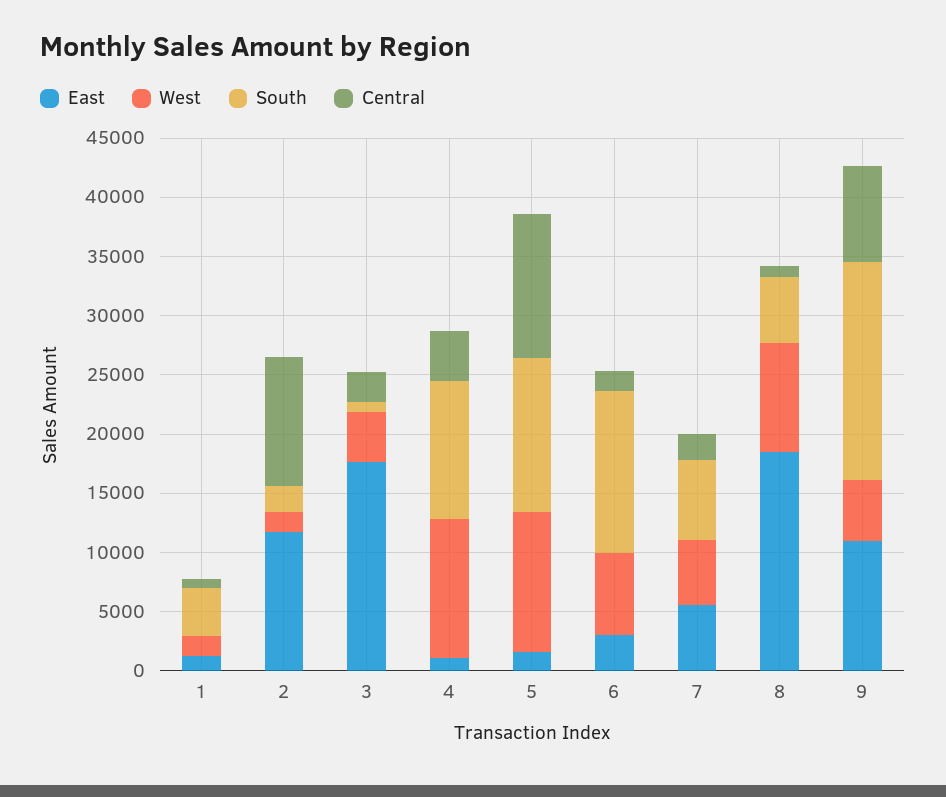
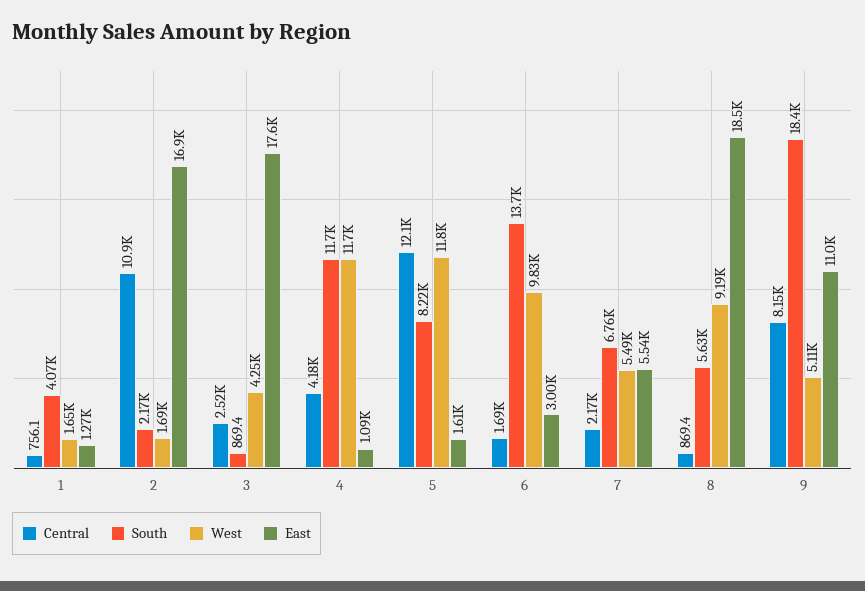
  {
    "East": {
      "1": 1270,
-     "2": 12000,
+     "2": 16900,
      "3": 17600,
      "4": 1090,
      "5": 1610,
      "6": 3000,
      "7": 5540,
      "8": 18500,
      "9": 11000
    },
    "West": {
      "1": 1650,
      "2": 1690,
      "3": 4250,
      "4": 11700,
      "5": 11800,
-     "6": 7000,
+     "6": 9830,
      "7": 5490,
      "8": 9190,
      "9": 5110
    },
    "South": {
      "1": 4070,
      "2": 2170,
      "3": 869.4,
      "4": 11700,
-     "5": 13000,
+     "5": 8220,
      "6": 13700,
      "7": 6760,
      "8": 5630,
      "9": 18400
    },
    "Central": {
      "1": 756.1,
      "2": 10900,
      "3": 2520,
      "4": 4180,
      "5": 12100,
      "6": 1690,
      "7": 2170,
      "8": 869.4,
      "9": 8150
    }
  }

